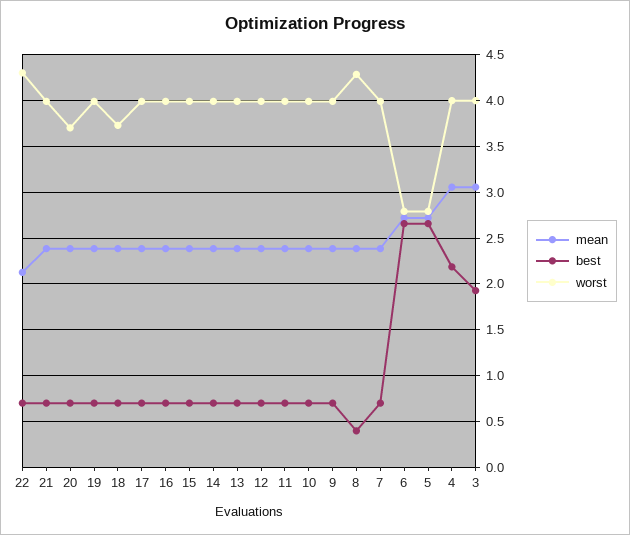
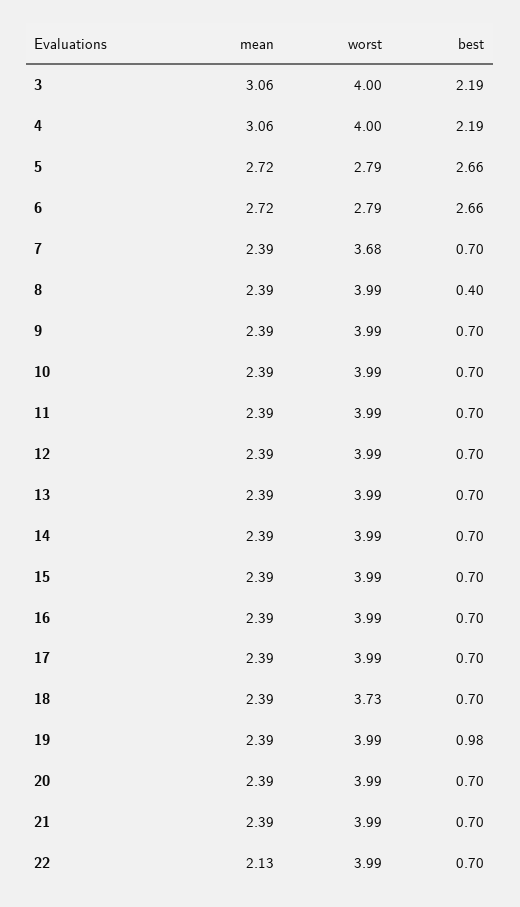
  {
    "mean": {
      "22": 2.13,
      "21": 2.39,
      "20": 2.39,
      "19": 2.39,
      "18": 2.39,
      "17": 2.39,
      "16": 2.39,
      "15": 2.39,
      "14": 2.39,
      "13": 2.39,
      "12": 2.39,
      "11": 2.39,
      "10": 2.39,
      "9": 2.39,
      "8": 2.39,
      "7": 2.39,
      "6": 2.72,
      "5": 2.72,
      "4": 3.06,
      "3": 3.06
    },
    "best": {
      "22": 0.7,
      "21": 0.7,
      "20": 0.7,
-     "19": 0.7,
+     "19": 0.98,
      "18": 0.7,
      "17": 0.7,
      "16": 0.7,
      "15": 0.7,
      "14": 0.7,
      "13": 0.7,
      "12": 0.7,
      "11": 0.7,
      "10": 0.7,
      "9": 0.7,
      "8": 0.4,
      "7": 0.7,
      "6": 2.66,
      "5": 2.66,
      "4": 2.19,
-     "3": 1.9
+     "3": 2.19
    },
    "worst": {
-     "22": 4.3,
+     "22": 3.99,
      "21": 3.99,
-     "20": 3.7,
+     "20": 3.99,
      "19": 3.99,
      "18": 3.73,
      "17": 3.99,
      "16": 3.99,
      "15": 3.99,
      "14": 3.99,
      "13": 3.99,
      "12": 3.99,
      "11": 3.99,
      "10": 3.99,
      "9": 3.99,
-     "8": 4.3,
+     "8": 3.99,
-     "7": 4,
+     "7": 3.68,
      "6": 2.79,
      "5": 2.79,
      "4": 4,
      "3": 4
    }
  }

